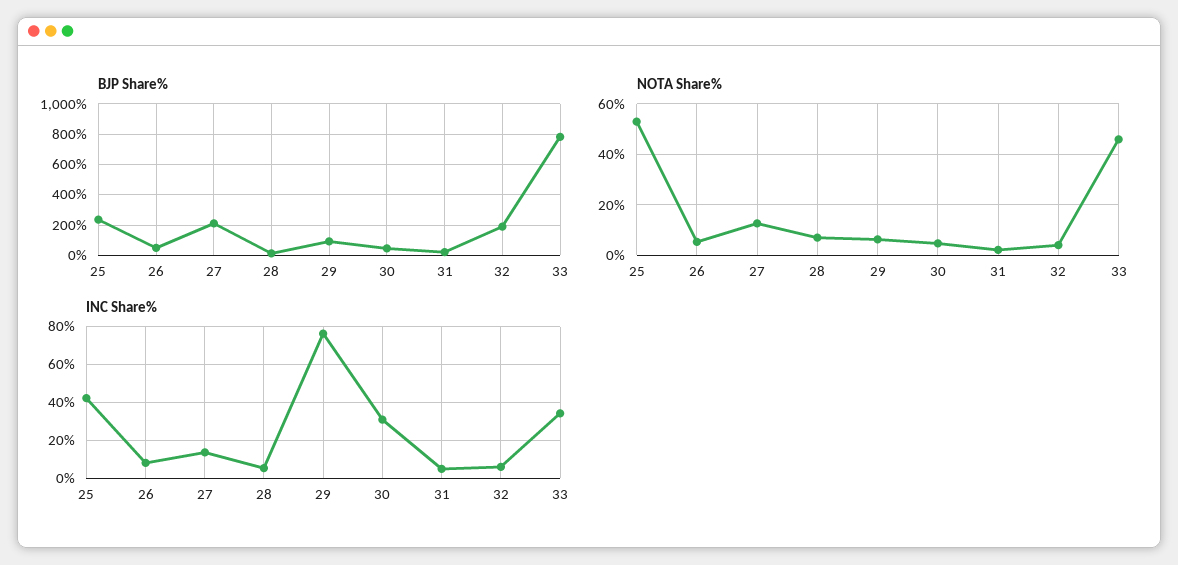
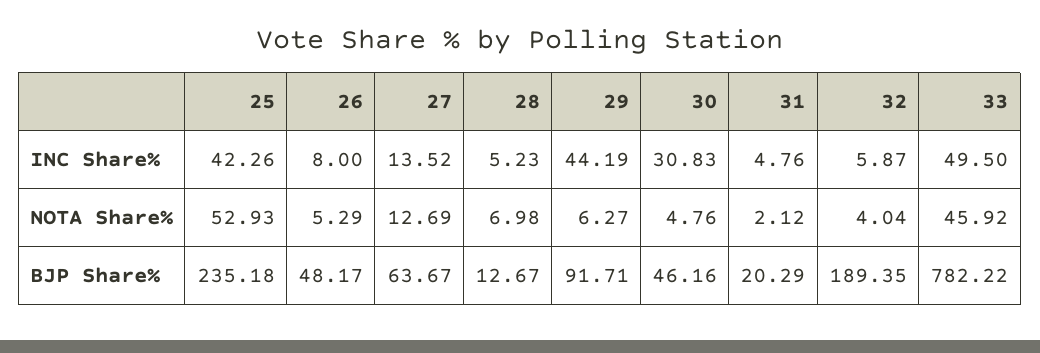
  {
    "BJP Share%": {
      "25": 235.18,
      "26": 48.17,
-     "27": 200,
+     "27": 63.67,
      "28": 12.67,
      "29": 91.71,
      "30": 46.16,
      "31": 20.29,
      "32": 189.35,
      "33": 782.22
    },
    "NOTA Share%": {
      "25": 52.93,
      "26": 5.29,
      "27": 12.69,
      "28": 6.98,
      "29": 6.27,
      "30": 4.76,
      "31": 2.12,
      "32": 4.04,
      "33": 45.92
    },
    "INC Share%": {
      "25": 42.26,
      "26": 8,
      "27": 13.52,
      "28": 5.23,
-     "29": 75,
+     "29": 44.19,
      "30": 30.83,
      "31": 4.76,
      "32": 5.87,
-     "33": 35
+     "33": 49.5
    }
  }

